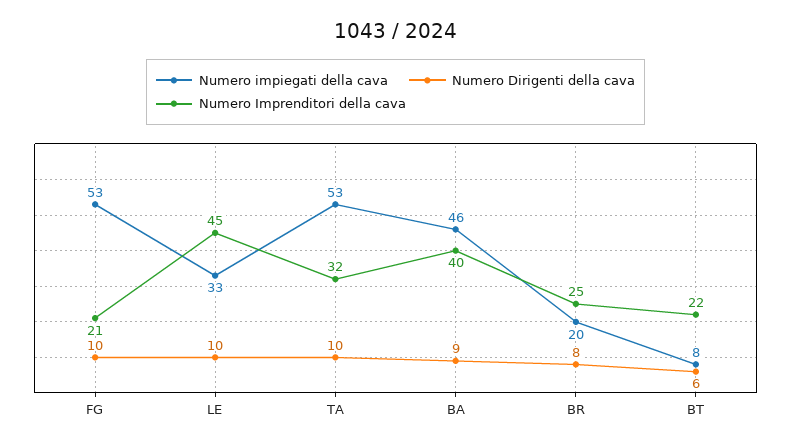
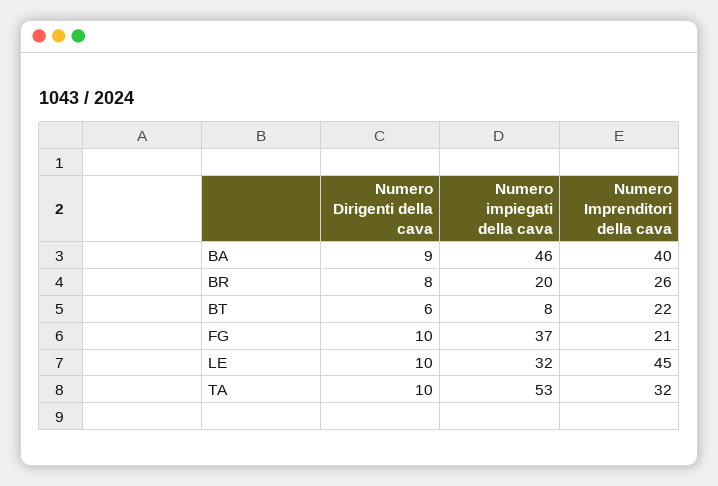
  {
    "Numero impiegati della cava": {
-     "FG": 53,
+     "FG": 37,
-     "LE": 33,
+     "LE": 32,
      "TA": 53,
      "BA": 46,
      "BR": 20,
      "BT": 8
    },
    "Numero Dirigenti della cava": {
      "FG": 10,
      "LE": 10,
      "TA": 10,
      "BA": 9,
      "BR": 8,
      "BT": 6
    },
    "Numero Imprenditori della cava": {
      "FG": 21,
      "LE": 45,
      "TA": 32,
      "BA": 40,
-     "BR": 25,
+     "BR": 26,
      "BT": 22
    }
  }

